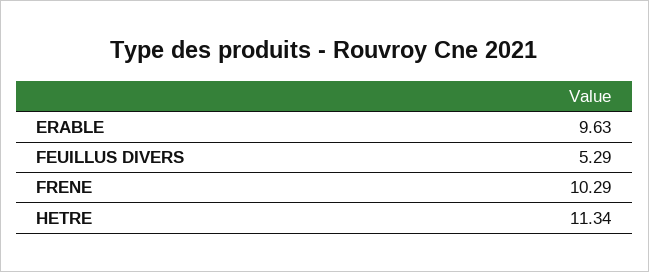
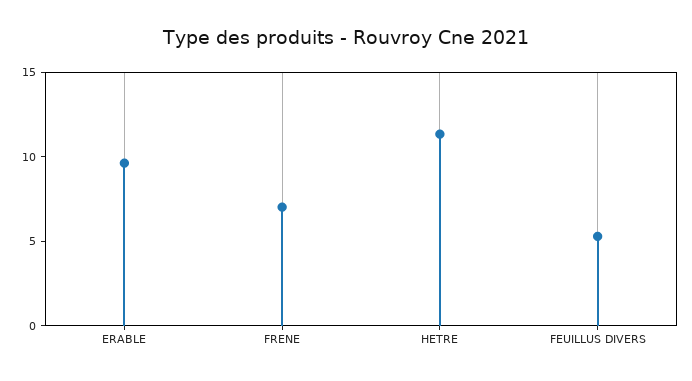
  {
    "ERABLE": 9.63,
    "FEUILLUS DIVERS": 5.29,
-   "FRENE": 10.29,
+   "FRENE": 7,
    "HETRE": 11.34
  }

